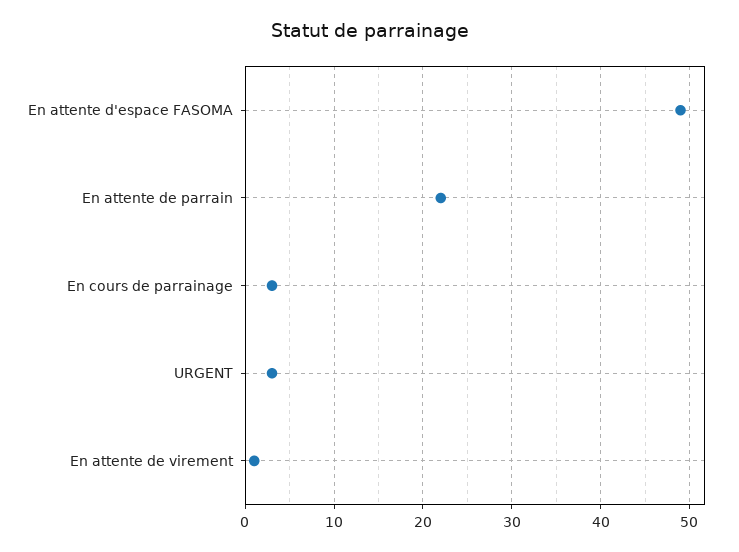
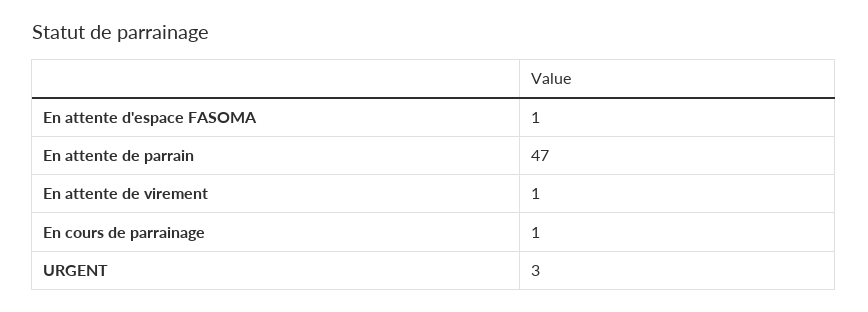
  {
-   "En attente d'espace FASOMA": 49,
+   "En attente d'espace FASOMA": 1,
-   "En attente de parrain": 22,
+   "En attente de parrain": 47,
-   "En cours de parrainage": 3,
+   "En cours de parrainage": 1,
    "URGENT": 3,
    "En attente de virement": 1
  }

